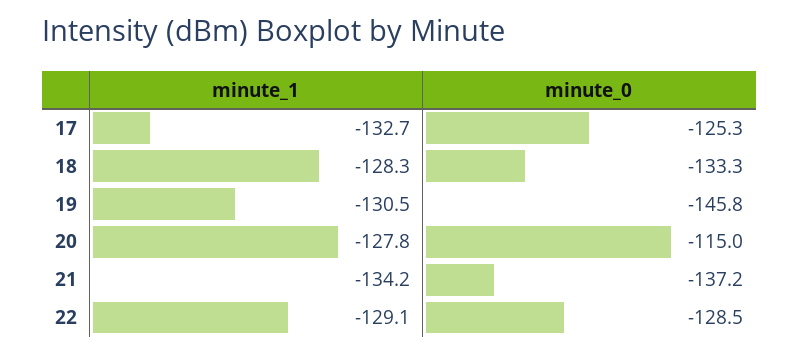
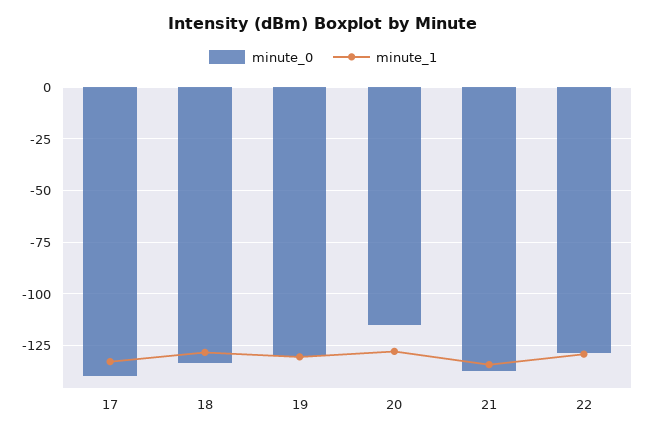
  {
    "minute_1": {
      "17": -132.7,
      "18": -128.3,
      "19": -130.5,
      "20": -127.8,
      "21": -134.2,
      "22": -129.1
    },
    "minute_0": {
-     "17": -125.3,
+     "17": -140,
      "18": -133.3,
-     "19": -145.8,
+     "19": -130,
      "20": -115,
      "21": -137.2,
      "22": -128.5
    }
  }

